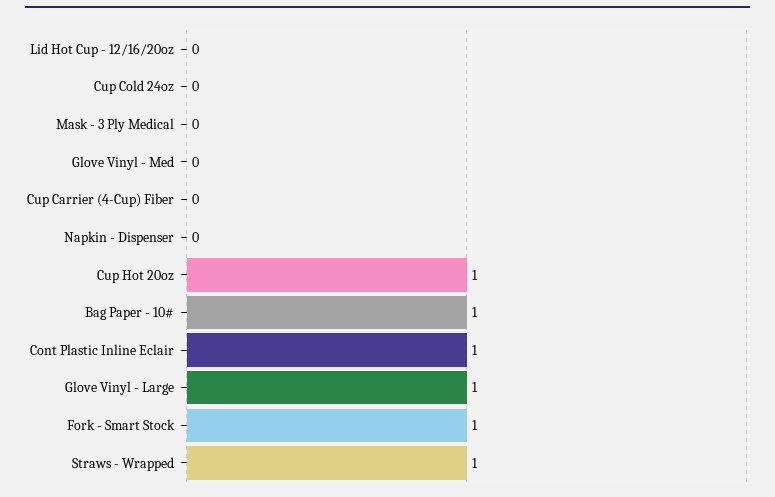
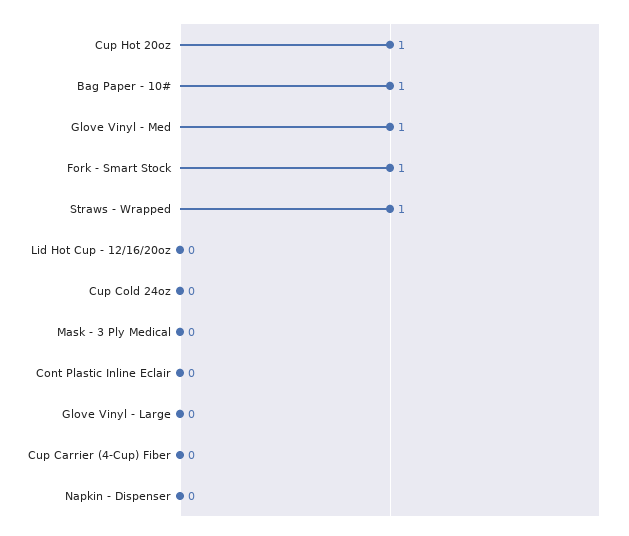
  {
    "Lid Hot Cup - 12/16/20oz": 0,
    "Cup Cold 24oz": 0,
    "Mask - 3 Ply Medical": 0,
-   "Glove Vinyl - Med": 0,
+   "Glove Vinyl - Med": 1,
    "Cup Carrier (4-Cup) Fiber": 0,
    "Napkin - Dispenser": 0,
    "Cup Hot 20oz": 1,
    "Bag Paper - 10#": 1,
-   "Cont Plastic Inline Eclair": 1,
+   "Cont Plastic Inline Eclair": 0,
-   "Glove Vinyl - Large": 1,
+   "Glove Vinyl - Large": 0,
    "Fork - Smart Stock": 1,
    "Straws - Wrapped": 1
  }

